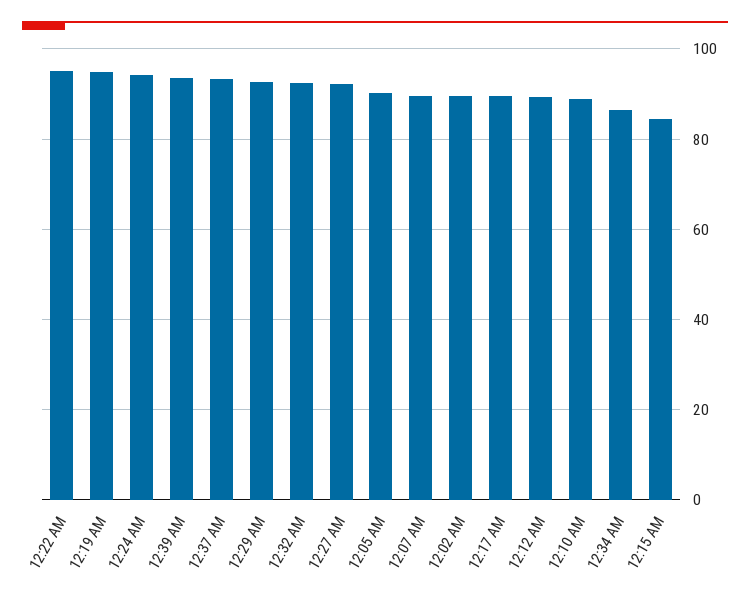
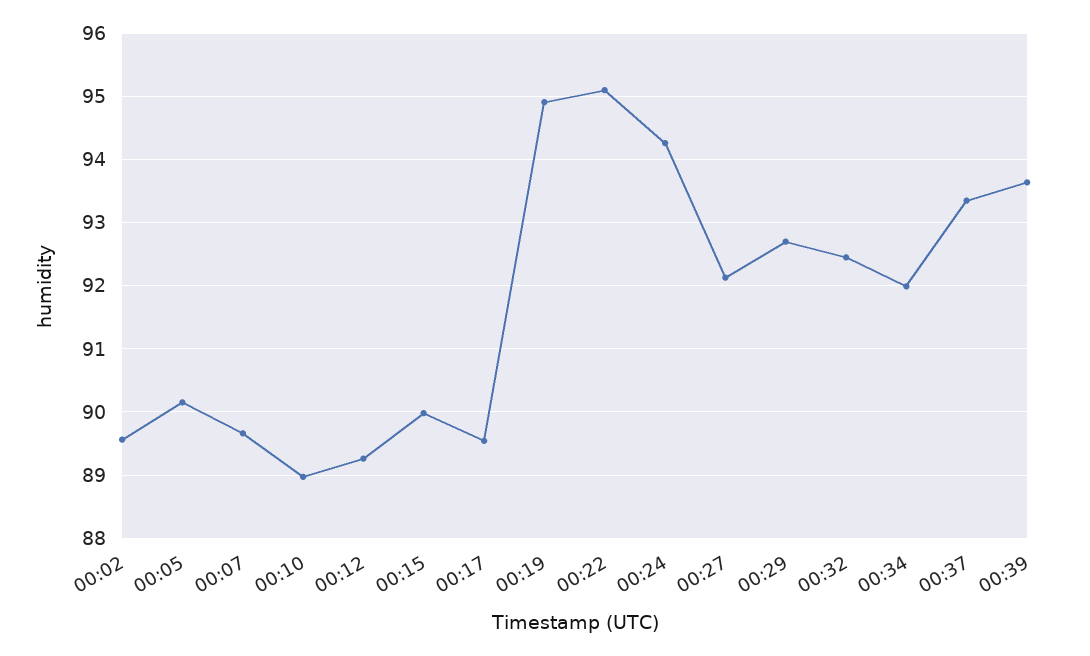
  {
    "12:22 AM": 95.1,
    "12:19 AM": 94.9,
    "12:24 AM": 94.3,
    "12:39 AM": 93.6,
    "12:37 AM": 93.4,
    "12:29 AM": 92.7,
    "12:32 AM": 92.5,
    "12:27 AM": 92.1,
    "12:05 AM": 90.2,
    "12:07 AM": 89.7,
    "12:02 AM": 89.6,
    "12:17 AM": 89.5,
    "12:12 AM": 89.3,
    "12:10 AM": 89,
-   "12:34 AM": 86,
+   "12:34 AM": 92,
-   "12:15 AM": 84
+   "12:15 AM": 90
  }

